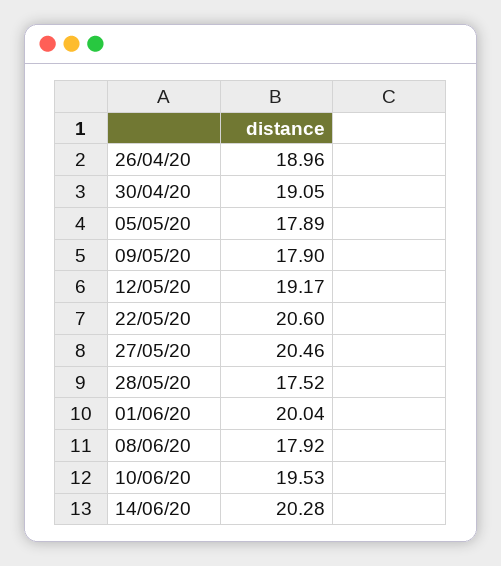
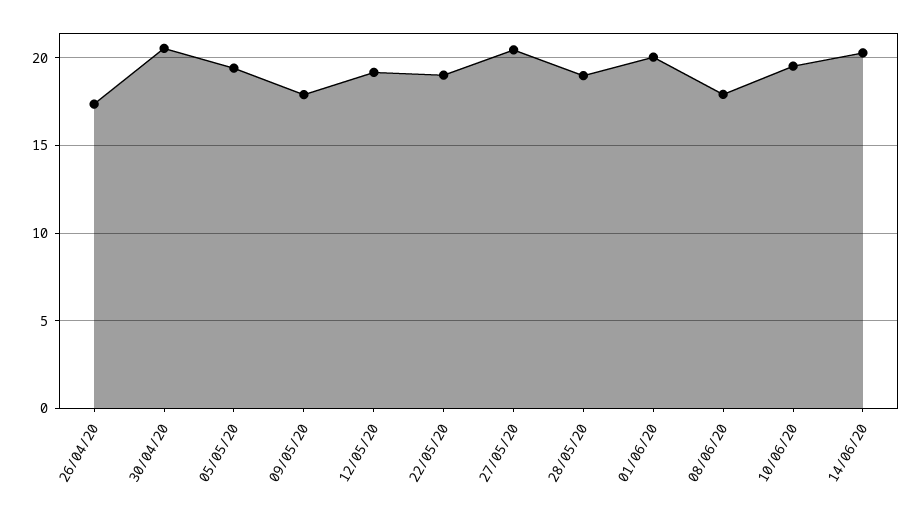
  {
-   "26/04/20": 18.96,
+   "26/04/20": 17.5,
-   "30/04/20": 19.05,
+   "30/04/20": 20.5,
-   "05/05/20": 17.89,
+   "05/05/20": 19.5,
    "09/05/20": 17.9,
    "12/05/20": 19.17,
-   "22/05/20": 20.6,
+   "22/05/20": 19,
    "27/05/20": 20.46,
-   "28/05/20": 17.52,
+   "28/05/20": 19,
    "01/06/20": 20.04,
    "08/06/20": 17.92,
    "10/06/20": 19.53,
    "14/06/20": 20.28
  }

